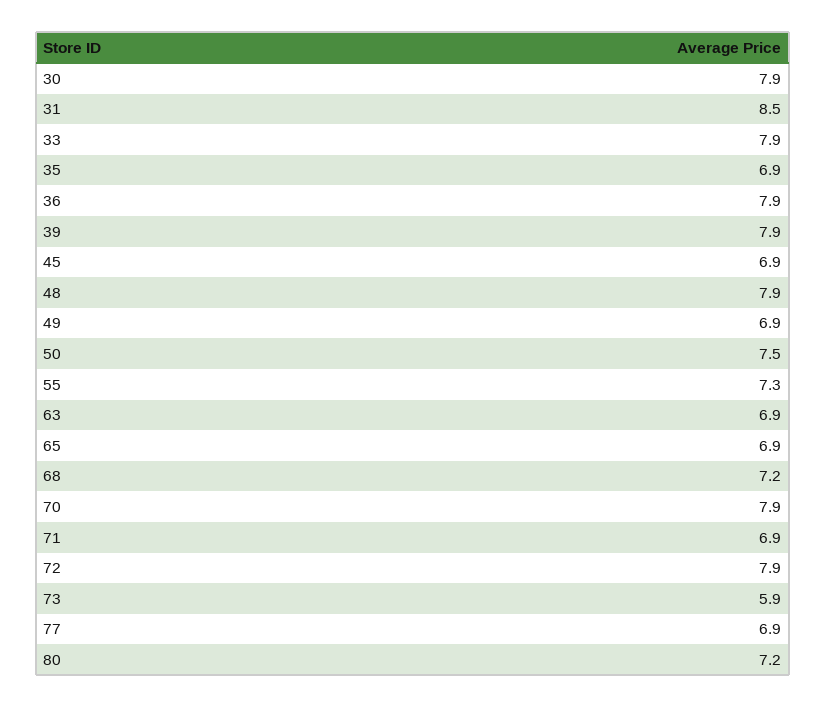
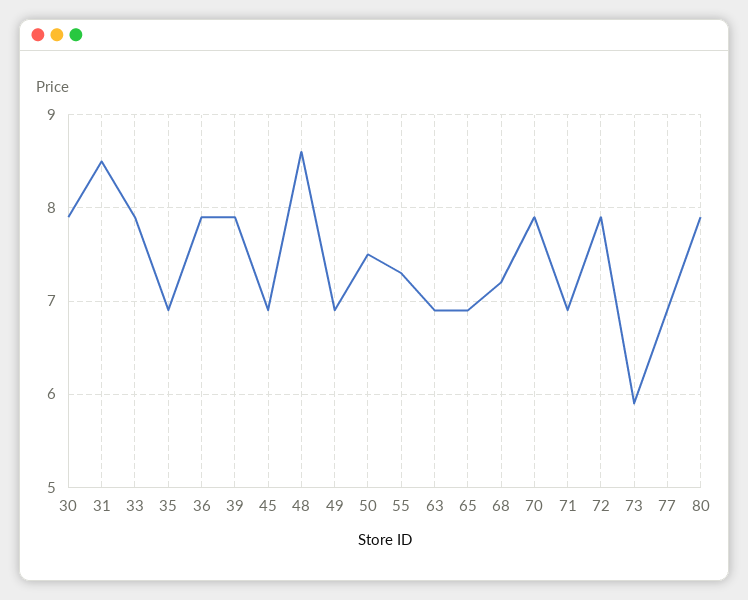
  {
    "30": 7.9,
    "31": 8.5,
    "33": 7.9,
    "35": 6.9,
    "36": 7.9,
    "39": 7.9,
    "45": 6.9,
-   "48": 7.9,
+   "48": 8.6,
    "49": 6.9,
    "50": 7.5,
    "55": 7.3,
    "63": 6.9,
    "65": 6.9,
    "68": 7.2,
    "70": 7.9,
    "71": 6.9,
    "72": 7.9,
    "73": 5.9,
    "77": 6.9,
-   "80": 7.2
+   "80": 7.9
  }

